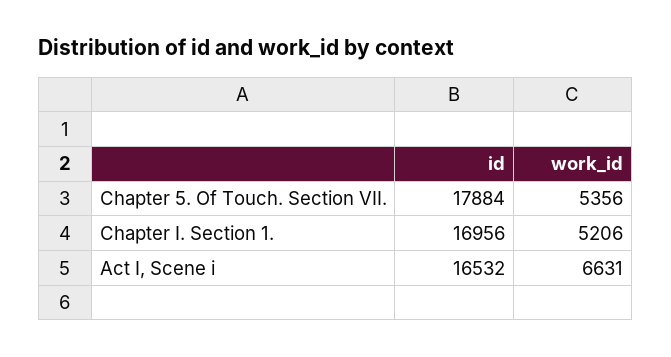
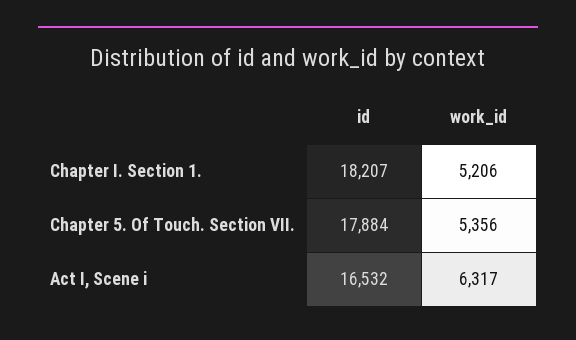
  {
    "id": {
      "Chapter 5. Of Touch. Section VII.": 17884,
-     "Chapter I. Section 1.": 16956,
+     "Chapter I. Section 1.": 18207,
      "Act I, Scene i": 16532
    },
    "work_id": {
      "Chapter 5. Of Touch. Section VII.": 5356,
      "Chapter I. Section 1.": 5206,
-     "Act I, Scene i": 6631
+     "Act I, Scene i": 6317
    }
  }

